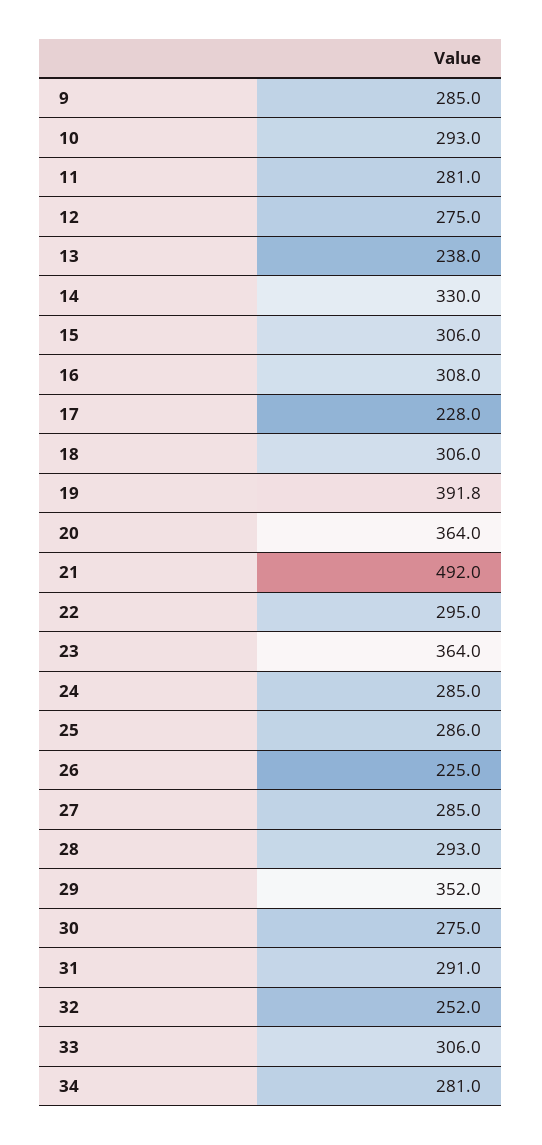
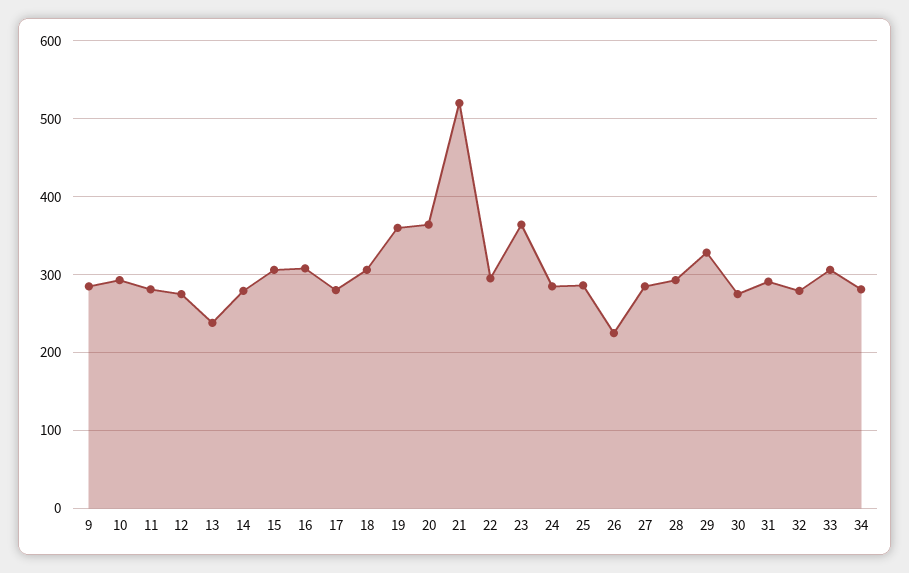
  {
    "9": 285,
    "10": 293,
    "11": 281,
    "12": 275,
    "13": 238,
-   "14": 330,
+   "14": 280,
    "15": 306,
    "16": 308,
-   "17": 228,
+   "17": 280,
    "18": 306,
-   "19": 391.8,
+   "19": 360,
    "20": 364,
-   "21": 492,
+   "21": 520,
    "22": 295,
    "23": 364,
    "24": 285,
    "25": 286,
    "26": 225,
    "27": 285,
    "28": 293,
-   "29": 352,
+   "29": 330,
    "30": 275,
    "31": 291,
-   "32": 252,
+   "32": 280,
    "33": 306,
    "34": 281
  }

